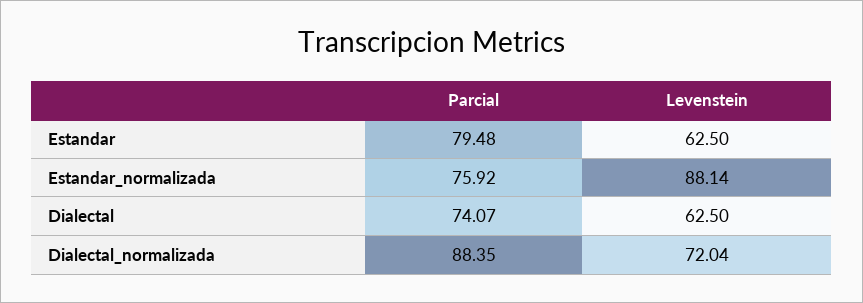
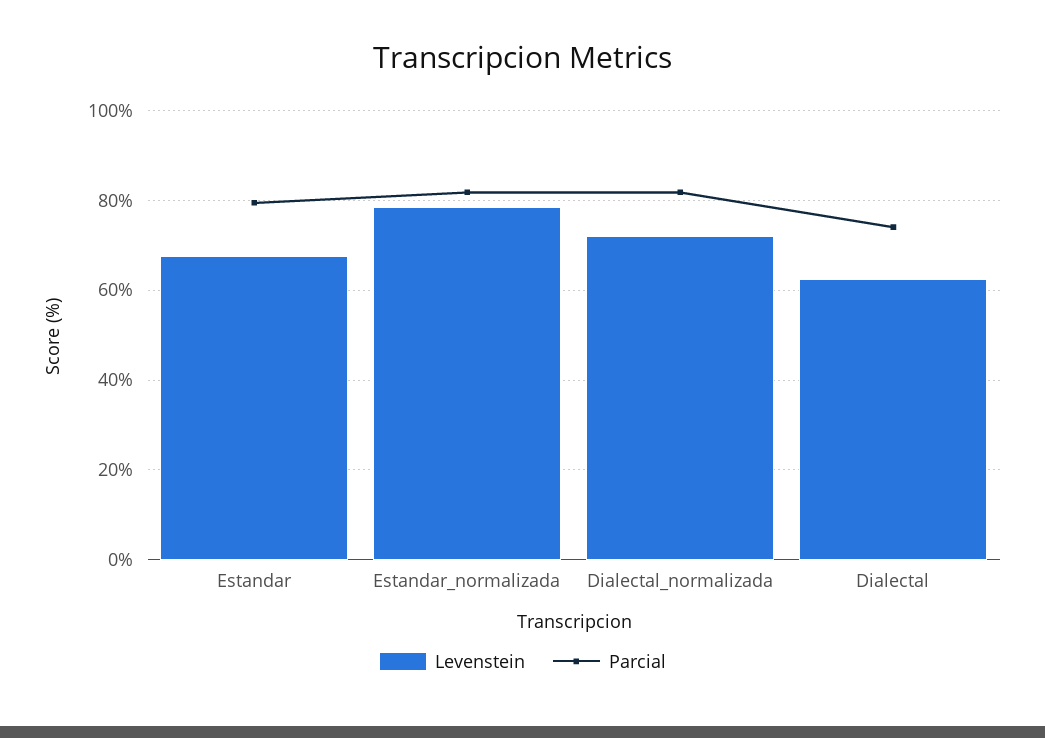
  {
    "Parcial": {
      "Estandar": 79.48,
-     "Estandar_normalizada": 75.92,
+     "Estandar_normalizada": 82,
      "Dialectal": 74.07,
-     "Dialectal_normalizada": 88.35
+     "Dialectal_normalizada": 82
    },
    "Levenstein": {
-     "Estandar": 62.5,
+     "Estandar": 68,
-     "Estandar_normalizada": 88.14,
+     "Estandar_normalizada": 78,
      "Dialectal": 62.5,
      "Dialectal_normalizada": 72.04
    }
  }

